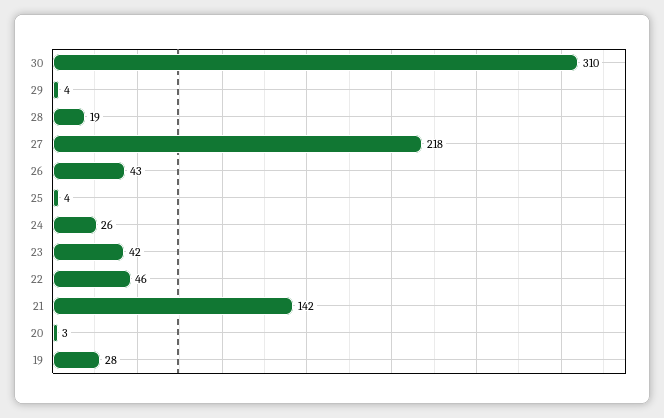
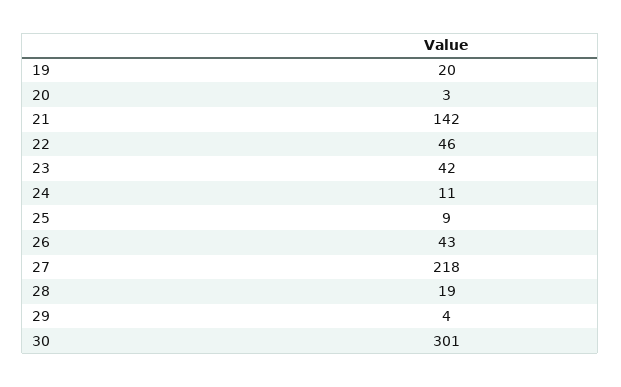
  {
-   "30": 310,
+   "30": 301,
    "29": 4,
    "28": 19,
    "27": 218,
    "26": 43,
-   "25": 4,
+   "25": 9,
-   "24": 26,
+   "24": 11,
    "23": 42,
    "22": 46,
    "21": 142,
    "20": 3,
-   "19": 28
+   "19": 20
  }

